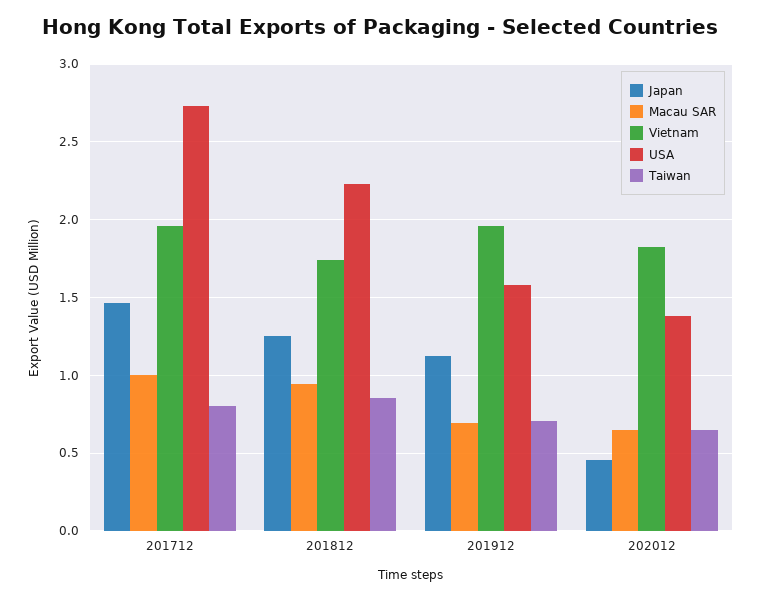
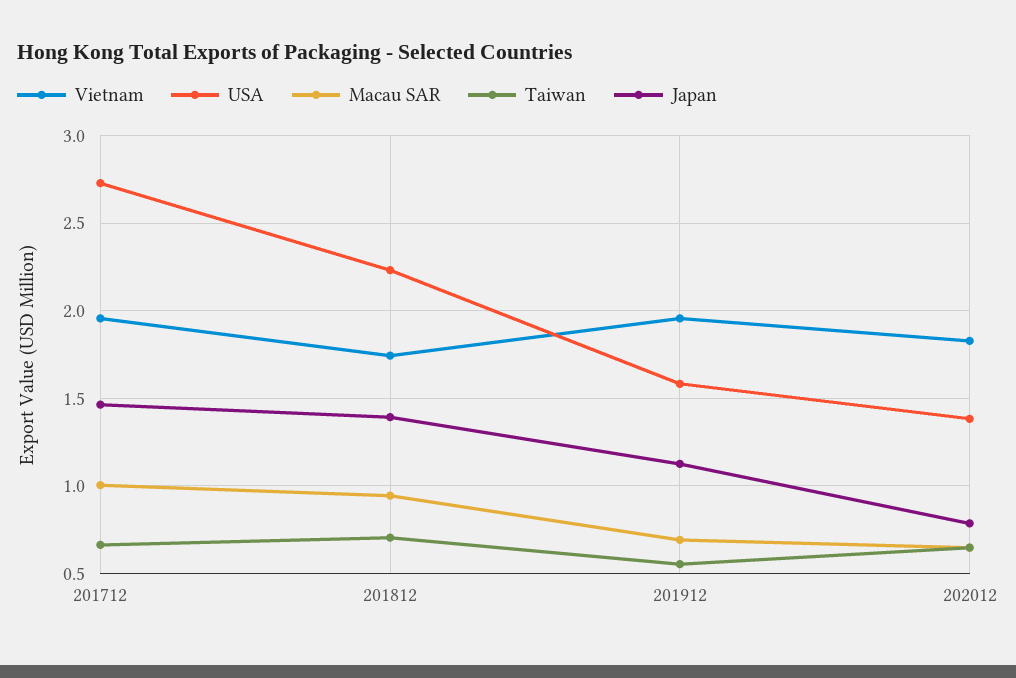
  {
    "Japan": {
      "201712": 1.45,
-     "201812": 1.25,
+     "201812": 1.4,
      "201912": 1.15,
-     "202012": 0.45
+     "202012": 0.8
    },
    "Macau SAR": {
      "201712": 1,
      "201812": 0.95,
      "201912": 0.7,
      "202012": 0.65
    },
    "Vietnam": {
      "201712": 1.95,
      "201812": 1.75,
      "201912": 1.95,
      "202012": 1.85
    },
    "USA": {
      "201712": 2.75,
      "201812": 2.25,
      "201912": 1.6,
      "202012": 1.4
    },
    "Taiwan": {
-     "201712": 0.8,
+     "201712": 0.65,
-     "201812": 0.85,
+     "201812": 0.7,
-     "201912": 0.7,
+     "201912": 0.55,
      "202012": 0.65
    }
  }

